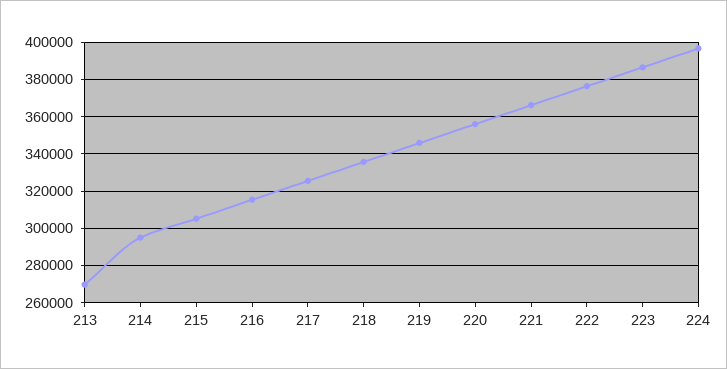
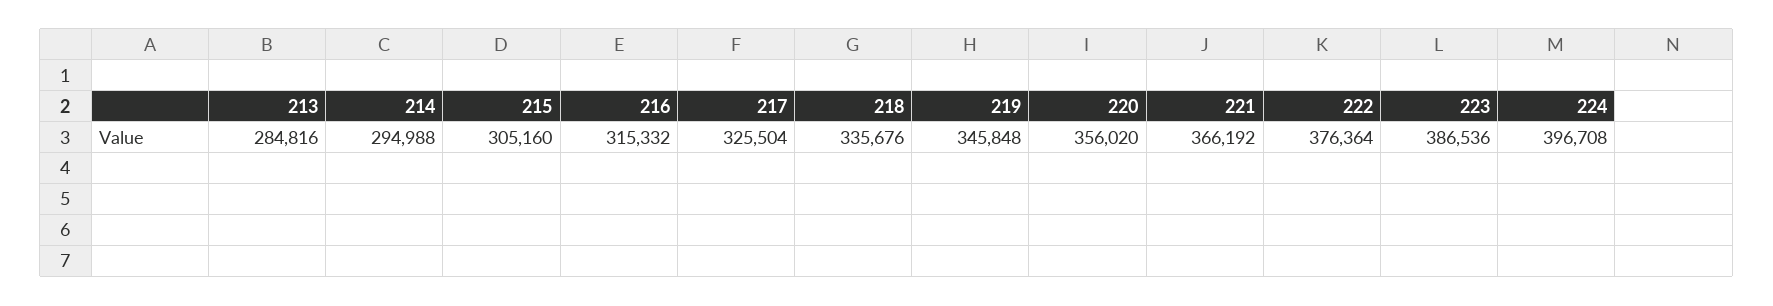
  {
-   "213": 270000,
+   "213": 284816,
    "214": 294988,
    "215": 305160,
    "216": 315332,
    "217": 325504,
    "218": 335676,
    "219": 345848,
    "220": 356020,
    "221": 366192,
    "222": 376364,
    "223": 386536,
    "224": 396708
  }

